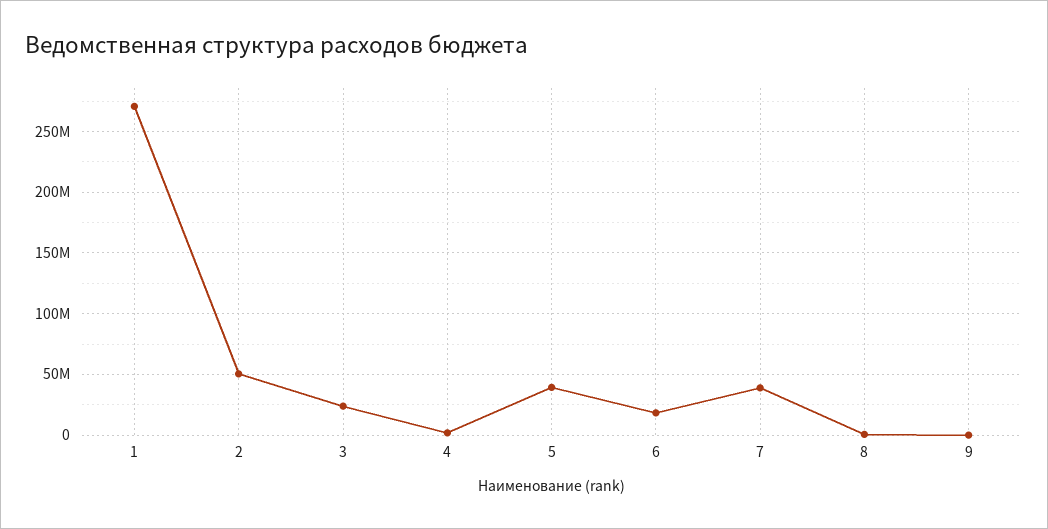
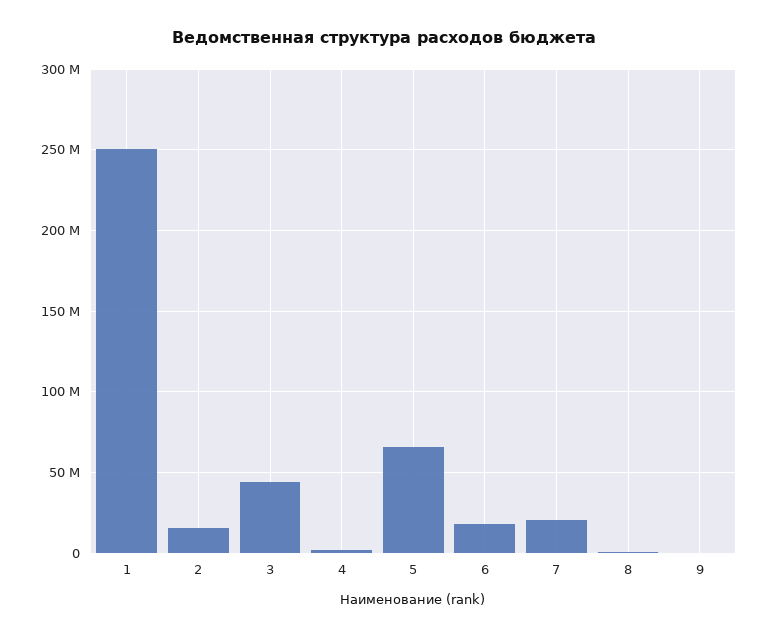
  {
-   "1": 270000000,
+   "1": 250000000,
-   "2": 50000000,
+   "2": 15000000,
-   "3": 25000000,
+   "3": 45000000,
    "4": 0,
-   "5": 40000000,
+   "5": 65000000,
    "6": 20000000,
-   "7": 40000000,
+   "7": 20000000,
    "8": 0,
    "9": 0
  }

